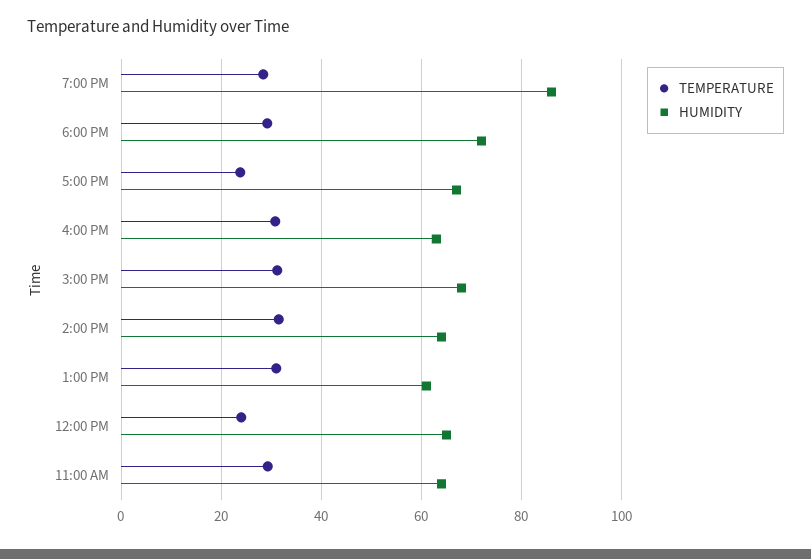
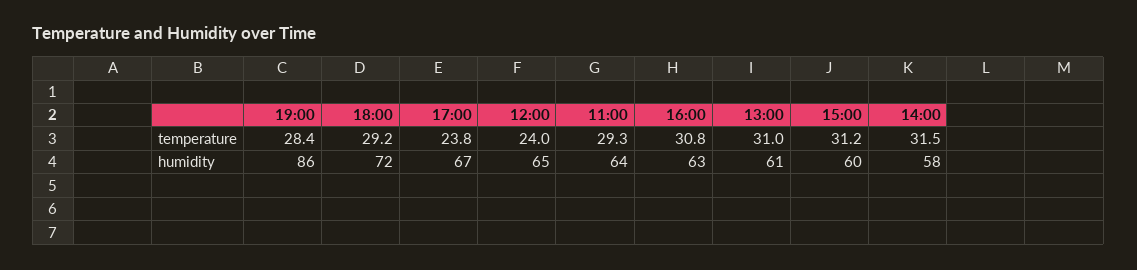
  {
    "TEMPERATURE": {
      "7:00 PM": 28.4,
      "6:00 PM": 29.2,
      "5:00 PM": 23.8,
      "4:00 PM": 30.8,
      "3:00 PM": 31.2,
      "2:00 PM": 31.5,
      "1:00 PM": 31,
      "12:00 PM": 24,
      "11:00 AM": 29.3
    },
    "HUMIDITY": {
      "7:00 PM": 86,
      "6:00 PM": 72,
      "5:00 PM": 67,
      "4:00 PM": 63,
-     "3:00 PM": 68,
+     "3:00 PM": 60,
-     "2:00 PM": 64,
+     "2:00 PM": 58,
      "1:00 PM": 61,
      "12:00 PM": 65,
      "11:00 AM": 64
    }
  }

